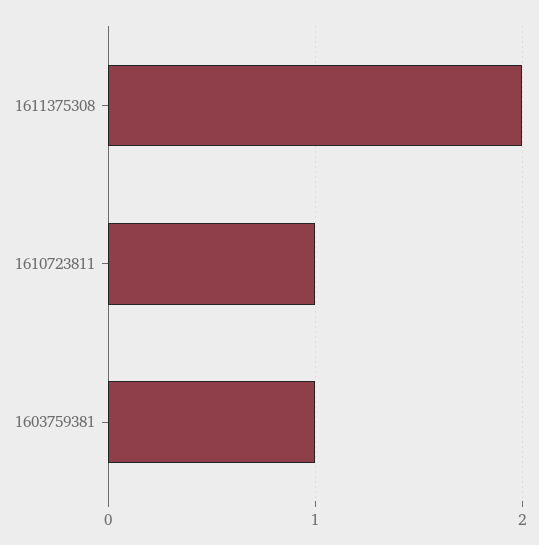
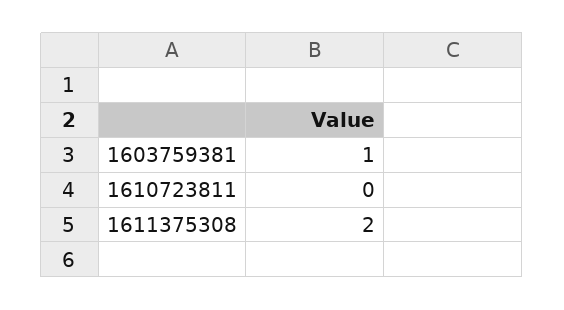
  {
    "1611375308": 2,
-   "1610723811": 1,
+   "1610723811": 0,
    "1603759381": 1
  }

